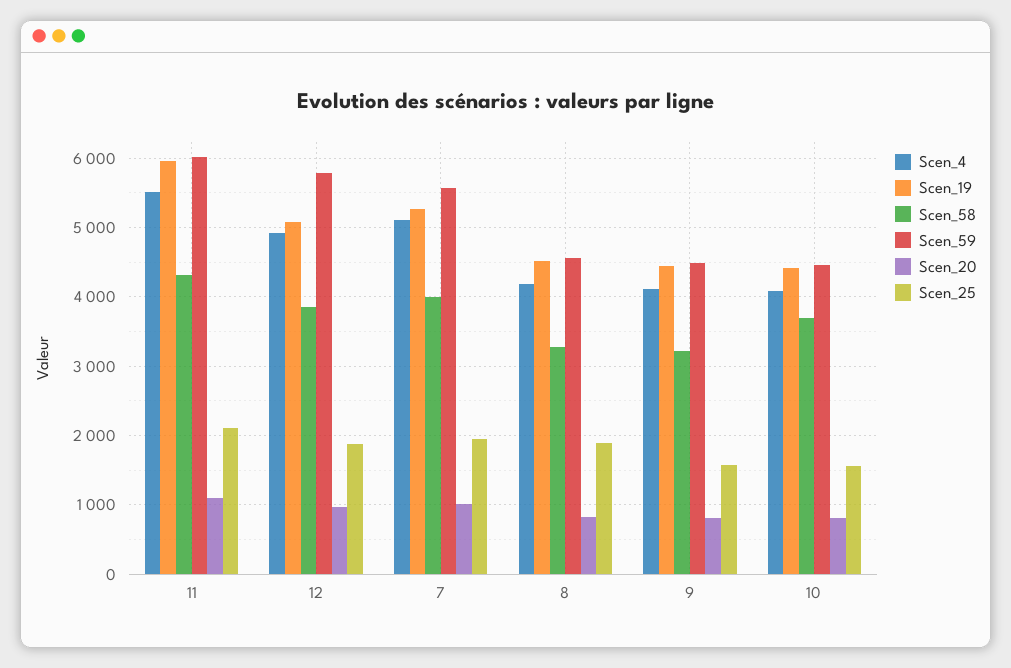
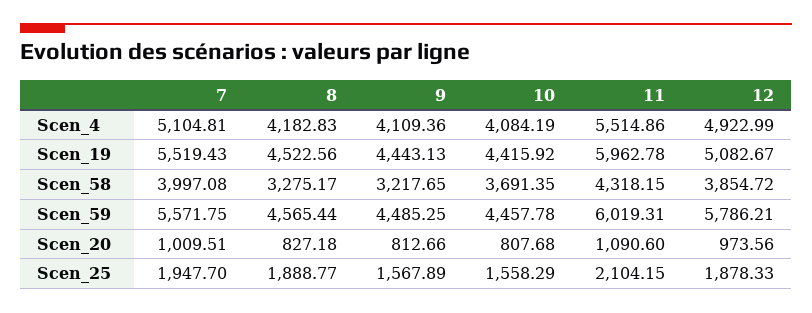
  {
    "Scen_4": {
      "11": 5514.86,
      "12": 4922.99,
      "7": 5104.81,
      "8": 4182.83,
      "9": 4109.36,
      "10": 4084.19
    },
    "Scen_19": {
      "11": 5962.78,
      "12": 5082.67,
-     "7": 5300,
+     "7": 5519.43,
      "8": 4522.56,
      "9": 4443.13,
      "10": 4415.92
    },
    "Scen_58": {
      "11": 4318.15,
      "12": 3854.72,
      "7": 3997.08,
      "8": 3275.17,
      "9": 3217.65,
      "10": 3691.35
    },
    "Scen_59": {
      "11": 6019.31,
      "12": 5786.21,
      "7": 5571.75,
      "8": 4565.44,
      "9": 4485.25,
      "10": 4457.78
    },
    "Scen_20": {
      "11": 1090.6,
      "12": 973.56,
      "7": 1009.51,
      "8": 827.18,
      "9": 812.66,
      "10": 807.68
    },
    "Scen_25": {
      "11": 2104.15,
      "12": 1878.33,
      "7": 1947.7,
      "8": 1888.77,
      "9": 1567.89,
      "10": 1558.29
    }
  }

